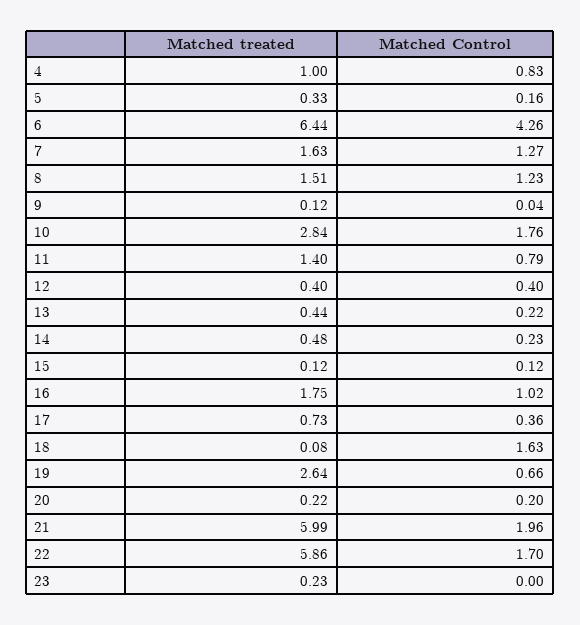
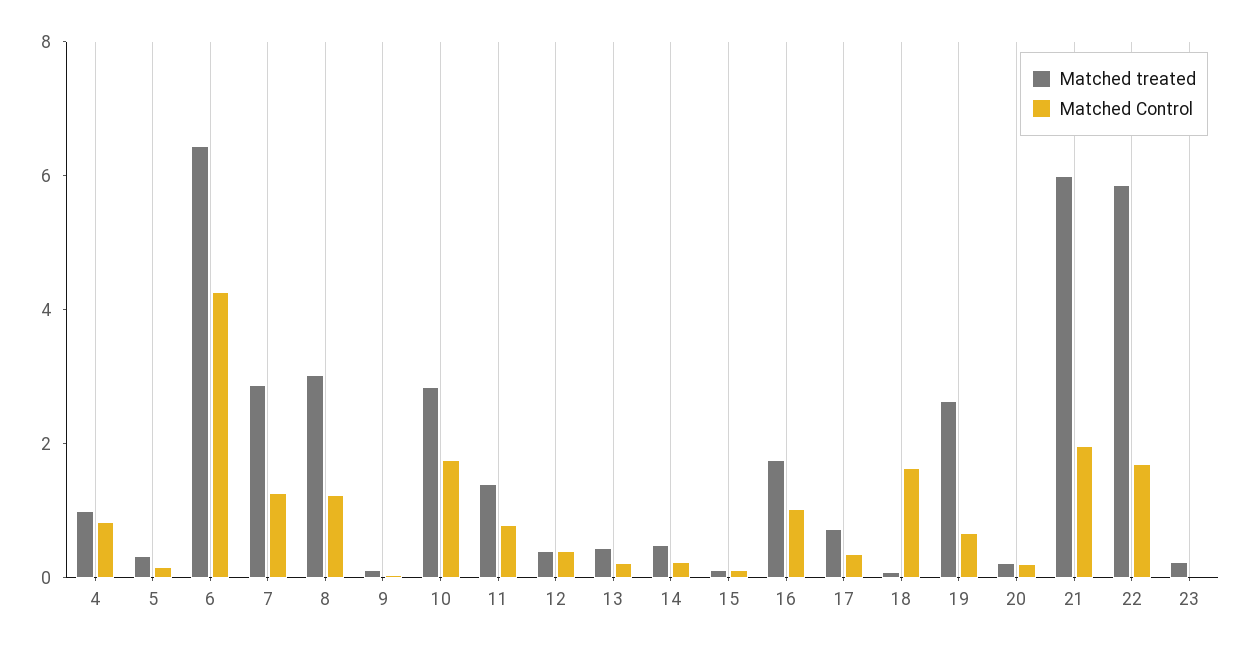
  {
    "Matched treated": {
      "4": 1,
      "5": 0.33,
      "6": 6.44,
-     "7": 1.63,
+     "7": 3,
-     "8": 1.51,
+     "8": 3,
      "9": 0.12,
      "10": 2.84,
      "11": 1.4,
      "12": 0.4,
      "13": 0.44,
      "14": 0.48,
      "15": 0.12,
      "16": 1.75,
      "17": 0.73,
      "18": 0.08,
      "19": 2.64,
      "20": 0.22,
      "21": 5.99,
      "22": 5.86,
      "23": 0.23
    },
    "Matched Control": {
      "4": 0.83,
      "5": 0.16,
      "6": 4.26,
      "7": 1.27,
      "8": 1.23,
      "9": 0.04,
      "10": 1.76,
      "11": 0.79,
      "12": 0.4,
      "13": 0.22,
      "14": 0.23,
      "15": 0.12,
      "16": 1.02,
      "17": 0.36,
      "18": 1.63,
      "19": 0.66,
      "20": 0.2,
      "21": 1.96,
      "22": 1.7,
      "23": 0
    }
  }

